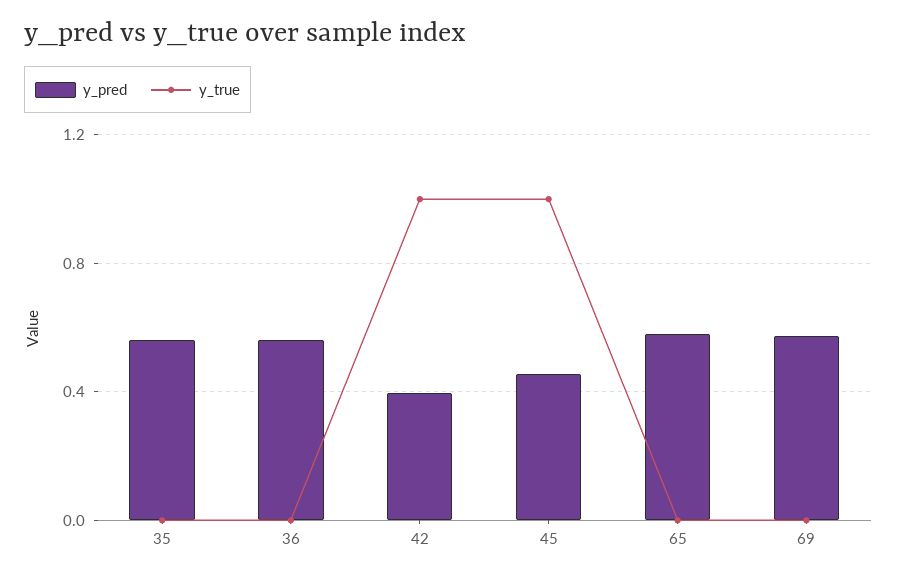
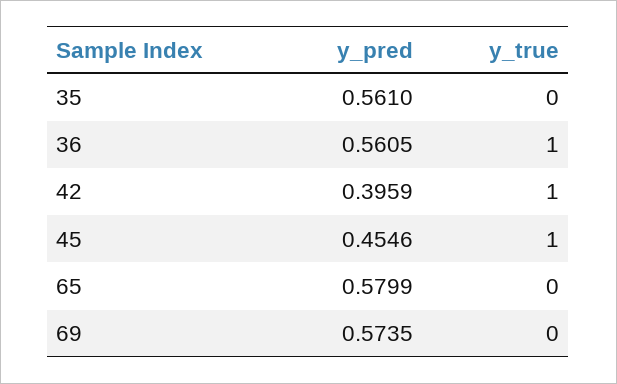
  {
    "y_pred": {
      "35": 0.561,
      "36": 0.5605,
      "42": 0.3959,
      "45": 0.4546,
      "65": 0.5799,
      "69": 0.5735
    },
    "y_true": {
      "35": 0,
-     "36": 0,
+     "36": 1,
      "42": 1,
      "45": 1,
      "65": 0,
      "69": 0
    }
  }

